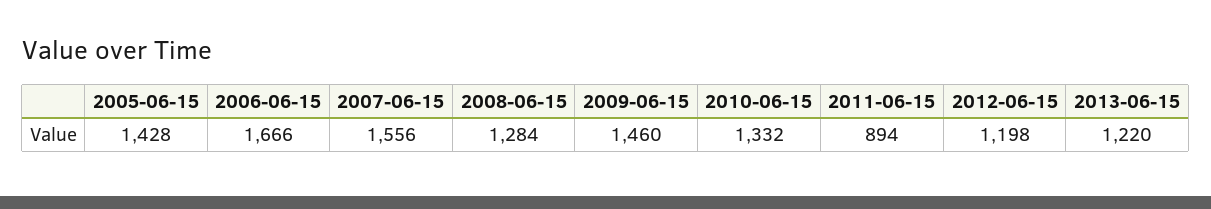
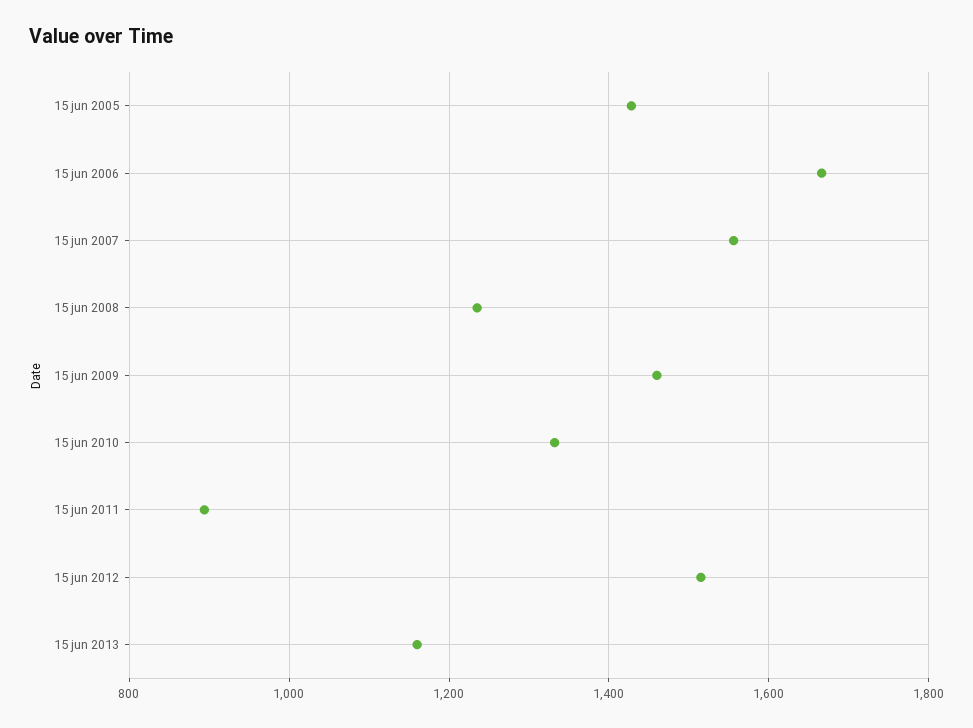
  {
    "2005-06-15": 1428,
    "2006-06-15": 1666,
    "2007-06-15": 1556,
-   "2008-06-15": 1284,
+   "2008-06-15": 1240,
    "2009-06-15": 1460,
    "2010-06-15": 1332,
    "2011-06-15": 894,
-   "2012-06-15": 1198,
+   "2012-06-15": 1520,
-   "2013-06-15": 1220
+   "2013-06-15": 1160
  }

